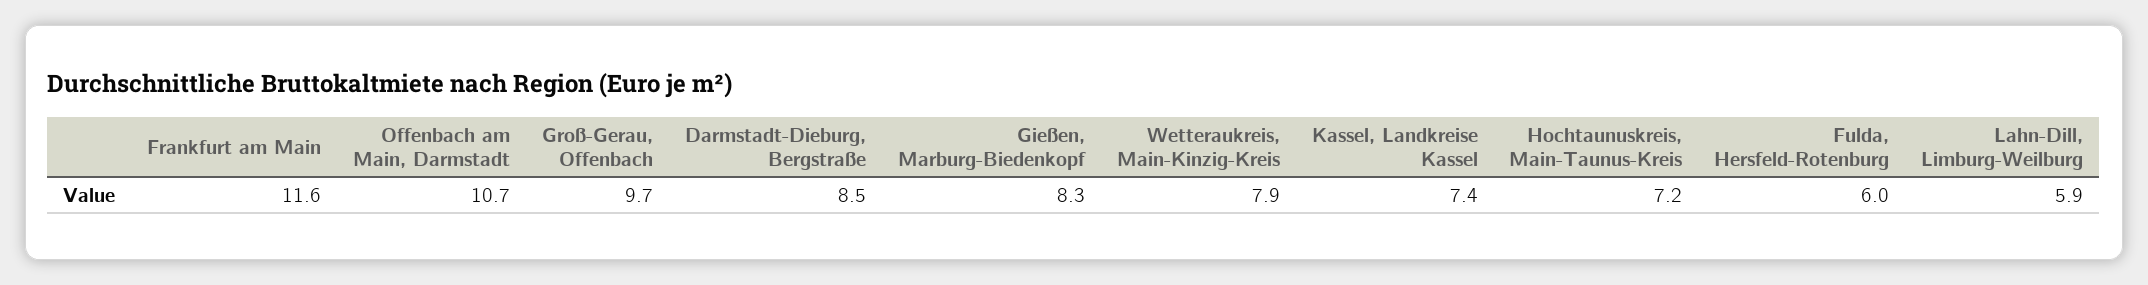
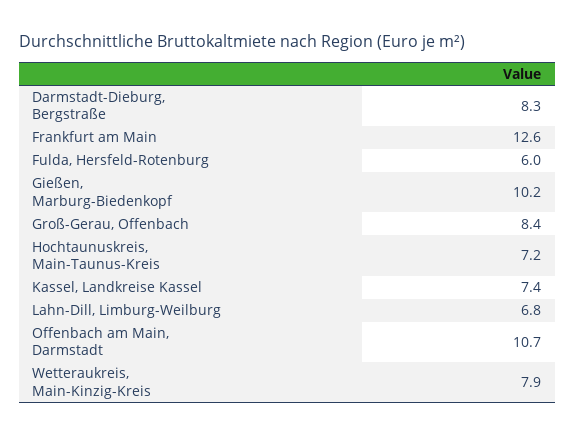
  {
-   "Frankfurt am Main": 11.6,
+   "Frankfurt am Main": 12.6,
    "Offenbach am Main, Darmstadt": 10.7,
-   "Groß-Gerau, Offenbach": 9.7,
+   "Groß-Gerau, Offenbach": 8.4,
-   "Darmstadt-Dieburg, Bergstraße": 8.5,
+   "Darmstadt-Dieburg, Bergstraße": 8.3,
-   "Gießen, Marburg-Biedenkopf": 8.3,
+   "Gießen, Marburg-Biedenkopf": 10.2,
    "Wetteraukreis, Main-Kinzig-Kreis": 7.9,
    "Kassel, Landkreise Kassel": 7.4,
    "Hochtaunuskreis, Main-Taunus-Kreis": 7.2,
    "Fulda, Hersfeld-Rotenburg": 6,
-   "Lahn-Dill, Limburg-Weilburg": 5.9
+   "Lahn-Dill, Limburg-Weilburg": 6.8
  }

